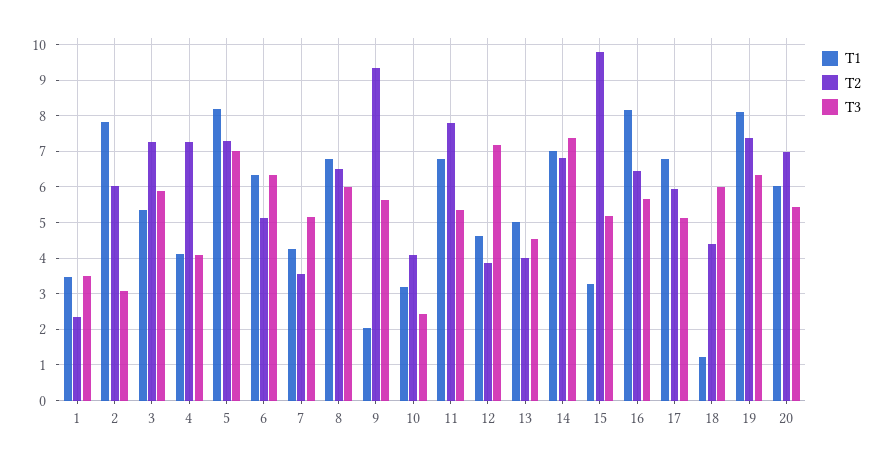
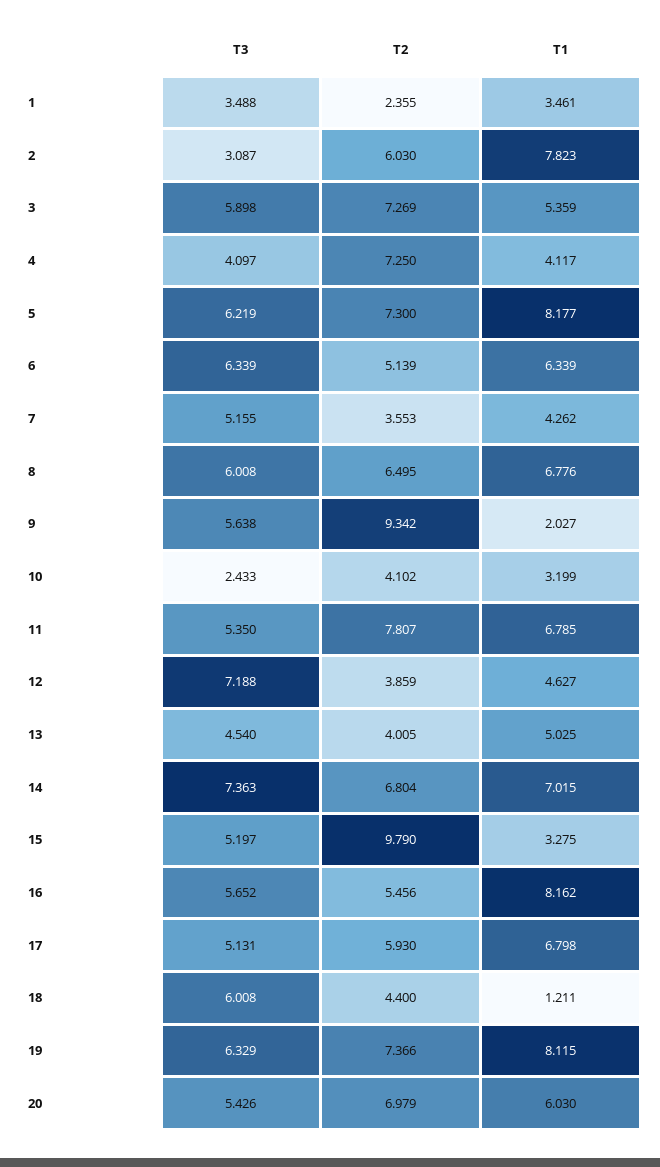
  {
    "T1": {
      "1": 3.461,
      "2": 7.823,
      "3": 5.359,
      "4": 4.117,
      "5": 8.177,
      "6": 6.339,
      "7": 4.262,
      "8": 6.776,
      "9": 2.027,
      "10": 3.199,
      "11": 6.785,
      "12": 4.627,
      "13": 5.025,
      "14": 7.015,
      "15": 3.275,
      "16": 8.162,
      "17": 6.798,
      "18": 1.211,
      "19": 8.115,
      "20": 6.03
    },
    "T2": {
      "1": 2.355,
      "2": 6.03,
      "3": 7.269,
      "4": 7.25,
      "5": 7.3,
      "6": 5.139,
      "7": 3.553,
      "8": 6.495,
      "9": 9.342,
      "10": 4.102,
      "11": 7.807,
      "12": 3.859,
      "13": 4.005,
      "14": 6.804,
      "15": 9.79,
-     "16": 6.4,
+     "16": 5.456,
      "17": 5.93,
      "18": 4.4,
      "19": 7.366,
      "20": 6.979
    },
    "T3": {
      "1": 3.488,
      "2": 3.087,
      "3": 5.898,
      "4": 4.097,
-     "5": 7,
+     "5": 6.219,
      "6": 6.339,
      "7": 5.155,
      "8": 6.008,
      "9": 5.638,
      "10": 2.433,
      "11": 5.35,
      "12": 7.188,
      "13": 4.54,
      "14": 7.363,
      "15": 5.197,
      "16": 5.652,
      "17": 5.131,
      "18": 6.008,
      "19": 6.329,
      "20": 5.426
    }
  }

